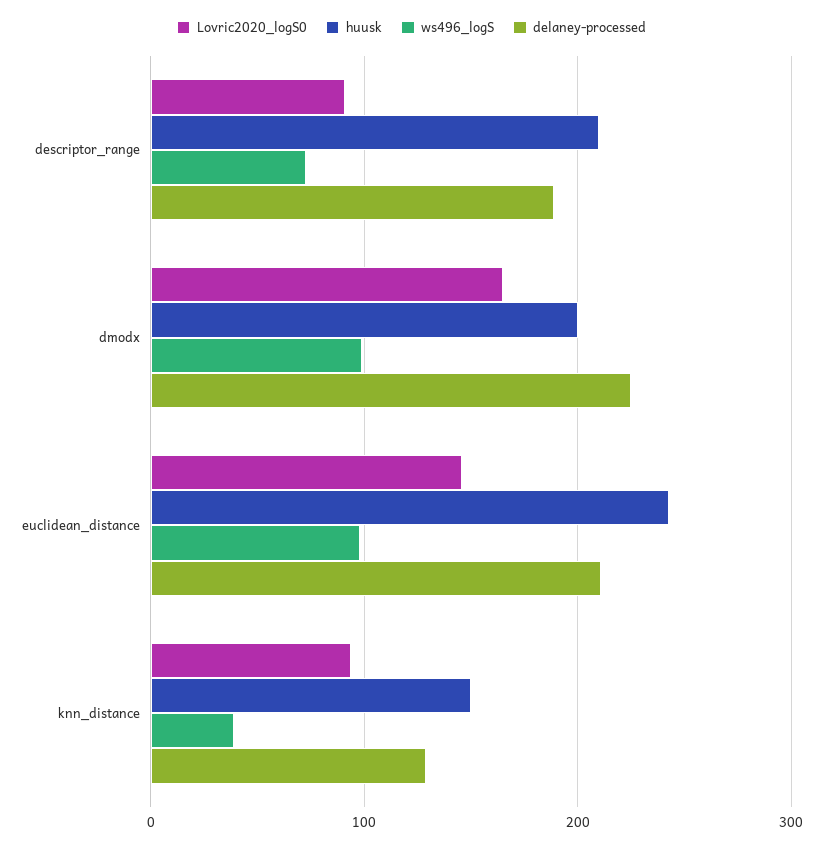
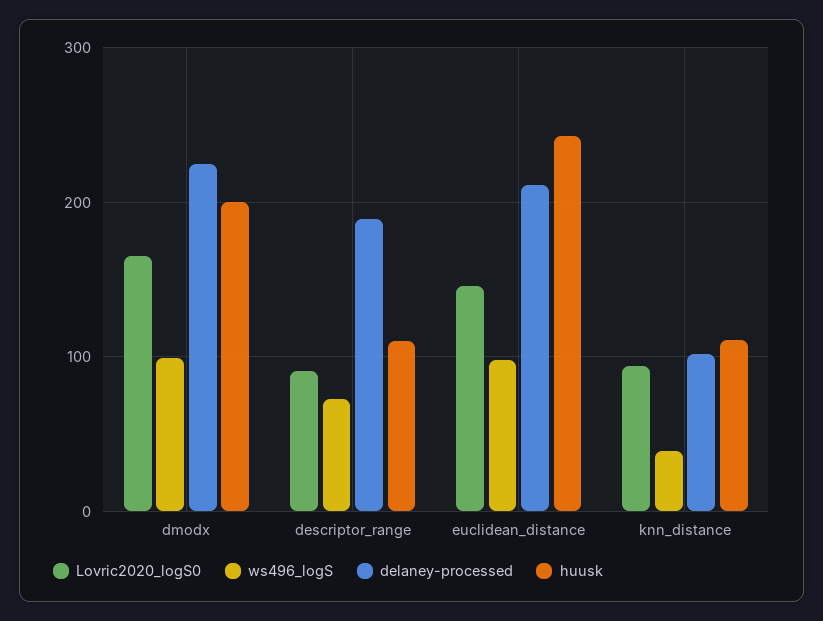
  {
    "Lovric2020_logS0": {
      "descriptor_range": 90,
      "dmodx": 170,
      "euclidean_distance": 150,
      "knn_distance": 90
    },
    "huusk": {
-     "descriptor_range": 210,
+     "descriptor_range": 110,
      "dmodx": 200,
      "euclidean_distance": 240,
-     "knn_distance": 150
+     "knn_distance": 110
    },
    "ws496_logS": {
      "descriptor_range": 70,
      "dmodx": 100,
      "euclidean_distance": 100,
      "knn_distance": 40
    },
    "delaney-processed": {
      "descriptor_range": 190,
      "dmodx": 230,
      "euclidean_distance": 210,
-     "knn_distance": 130
+     "knn_distance": 100
    }
  }

